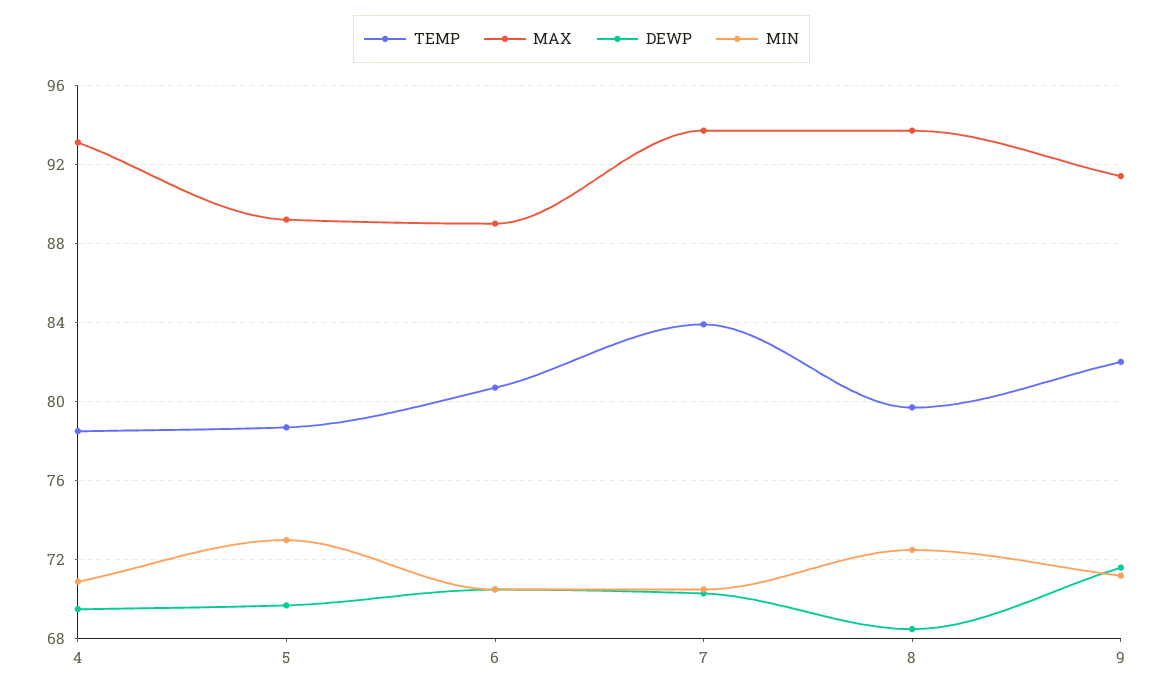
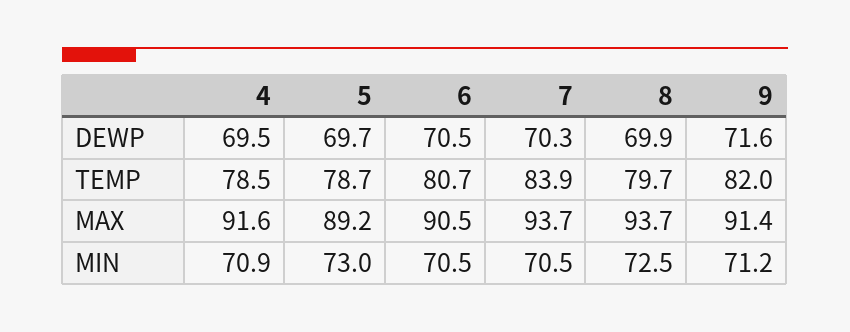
  {
    "TEMP": {
      "4": 78.5,
      "5": 78.7,
      "6": 80.7,
      "7": 83.9,
      "8": 79.7,
      "9": 82
    },
    "MAX": {
-     "4": 93,
+     "4": 91.6,
      "5": 89.2,
-     "6": 89,
+     "6": 90.5,
      "7": 93.7,
      "8": 93.7,
      "9": 91.4
    },
    "DEWP": {
      "4": 69.5,
      "5": 69.7,
      "6": 70.5,
      "7": 70.3,
-     "8": 68.5,
+     "8": 69.9,
      "9": 71.6
    },
    "MIN": {
      "4": 70.9,
      "5": 73,
      "6": 70.5,
      "7": 70.5,
      "8": 72.5,
      "9": 71.2
    }
  }

